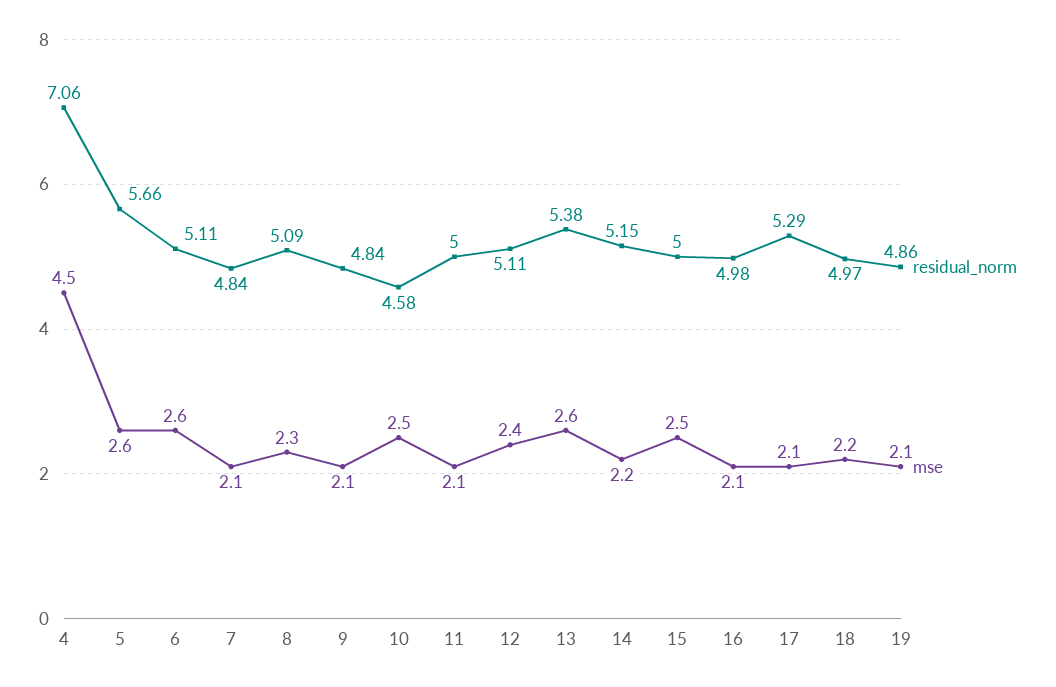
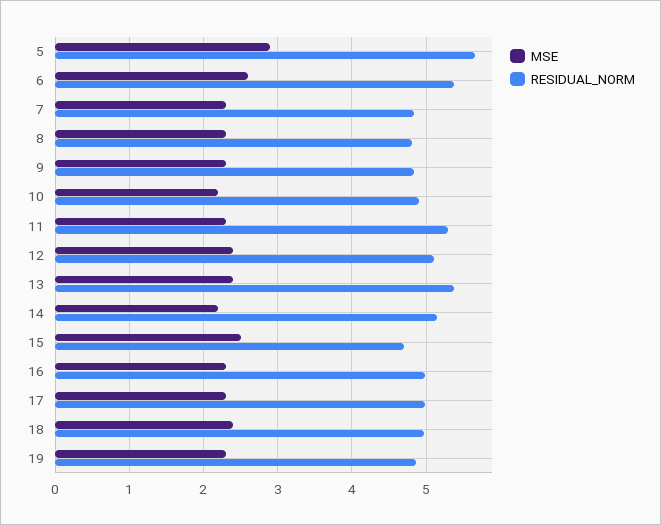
  {
    "residual_norm": {
-     "4": 7.06,
      "5": 5.66,
-     "6": 5.11,
+     "6": 5.4,
      "7": 4.84,
-     "8": 5.09,
+     "8": 4.8,
      "9": 4.84,
-     "10": 4.58,
+     "10": 4.9,
-     "11": 5,
+     "11": 5.3,
      "12": 5.11,
      "13": 5.38,
      "14": 5.15,
-     "15": 5,
+     "15": 4.7,
      "16": 4.98,
-     "17": 5.29,
+     "17": 5,
      "18": 4.97,
      "19": 4.86
    },
    "mse": {
-     "4": 4.5,
-     "5": 2.6,
+     "5": 2.9,
      "6": 2.6,
-     "7": 2.1,
+     "7": 2.3,
      "8": 2.3,
-     "9": 2.1,
+     "9": 2.3,
-     "10": 2.5,
+     "10": 2.2,
-     "11": 2.1,
+     "11": 2.3,
      "12": 2.4,
-     "13": 2.6,
+     "13": 2.4,
      "14": 2.2,
      "15": 2.5,
-     "16": 2.1,
+     "16": 2.3,
-     "17": 2.1,
+     "17": 2.3,
-     "18": 2.2,
+     "18": 2.4,
-     "19": 2.1
+     "19": 2.3
    }
  }

